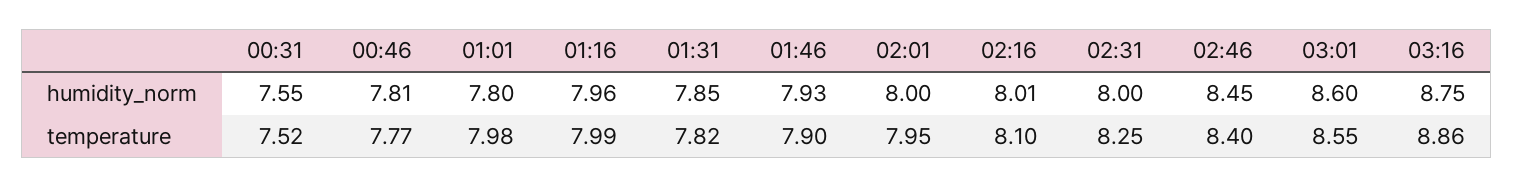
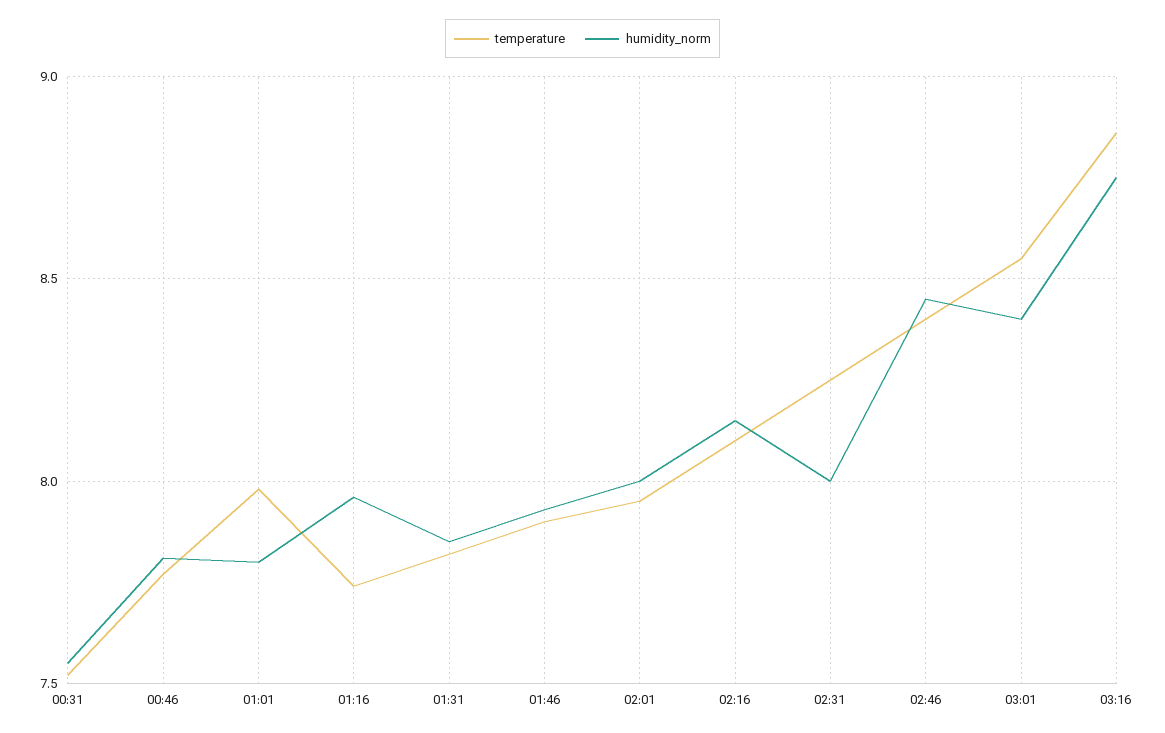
  {
    "humidity_norm": {
      "00:31": 7.55,
      "00:46": 7.81,
      "01:01": 7.8,
      "01:16": 7.96,
      "01:31": 7.85,
      "01:46": 7.93,
      "02:01": 8,
-     "02:16": 8.01,
+     "02:16": 8.15,
      "02:31": 8,
      "02:46": 8.45,
-     "03:01": 8.6,
+     "03:01": 8.4,
      "03:16": 8.75
    },
    "temperature": {
      "00:31": 7.52,
      "00:46": 7.77,
      "01:01": 7.98,
-     "01:16": 7.99,
+     "01:16": 7.75,
      "01:31": 7.82,
      "01:46": 7.9,
      "02:01": 7.95,
      "02:16": 8.1,
      "02:31": 8.25,
      "02:46": 8.4,
      "03:01": 8.55,
      "03:16": 8.86
    }
  }

